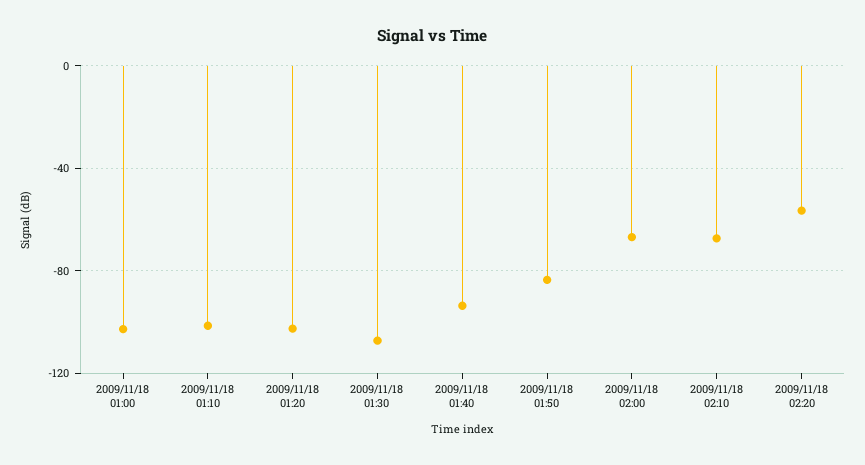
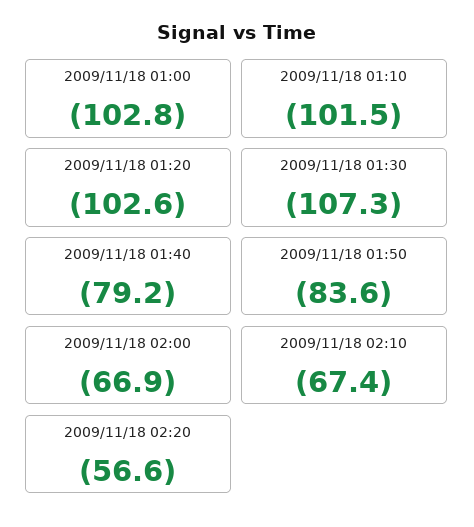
  {
    "2009/11/18 01:00": -102.8,
    "2009/11/18 01:10": -101.5,
    "2009/11/18 01:20": -102.6,
    "2009/11/18 01:30": -107.3,
-   "2009/11/18 01:40": -95,
+   "2009/11/18 01:40": -79.2,
    "2009/11/18 01:50": -83.6,
    "2009/11/18 02:00": -66.9,
    "2009/11/18 02:10": -67.4,
    "2009/11/18 02:20": -56.6
  }

